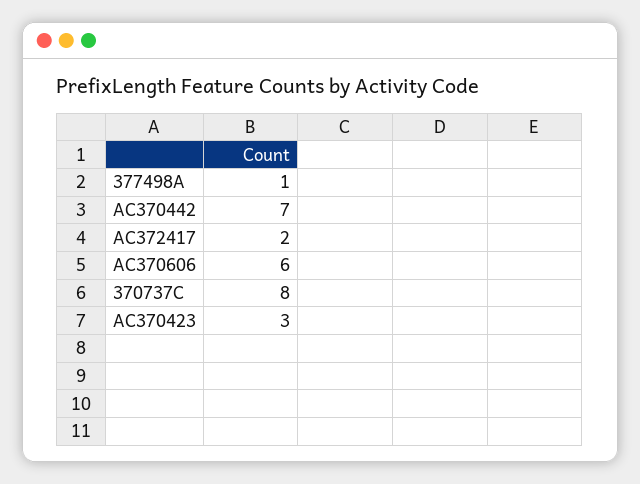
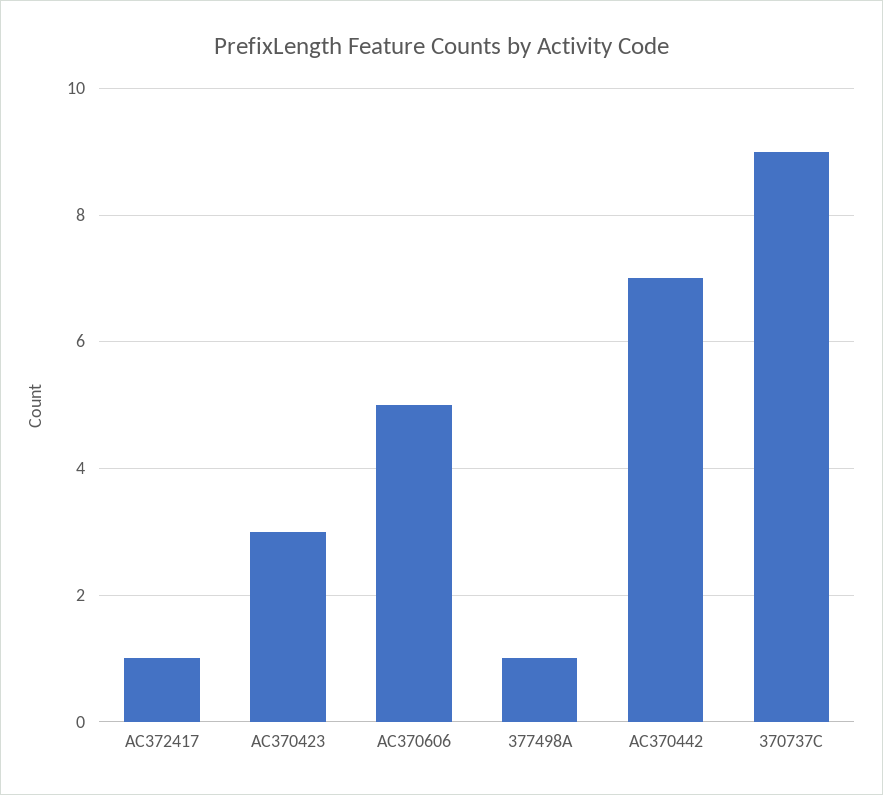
  {
    "377498A": 1,
    "AC370442": 7,
-   "AC372417": 2,
+   "AC372417": 1,
-   "AC370606": 6,
+   "AC370606": 5,
-   "370737C": 8,
+   "370737C": 9,
    "AC370423": 3
  }

